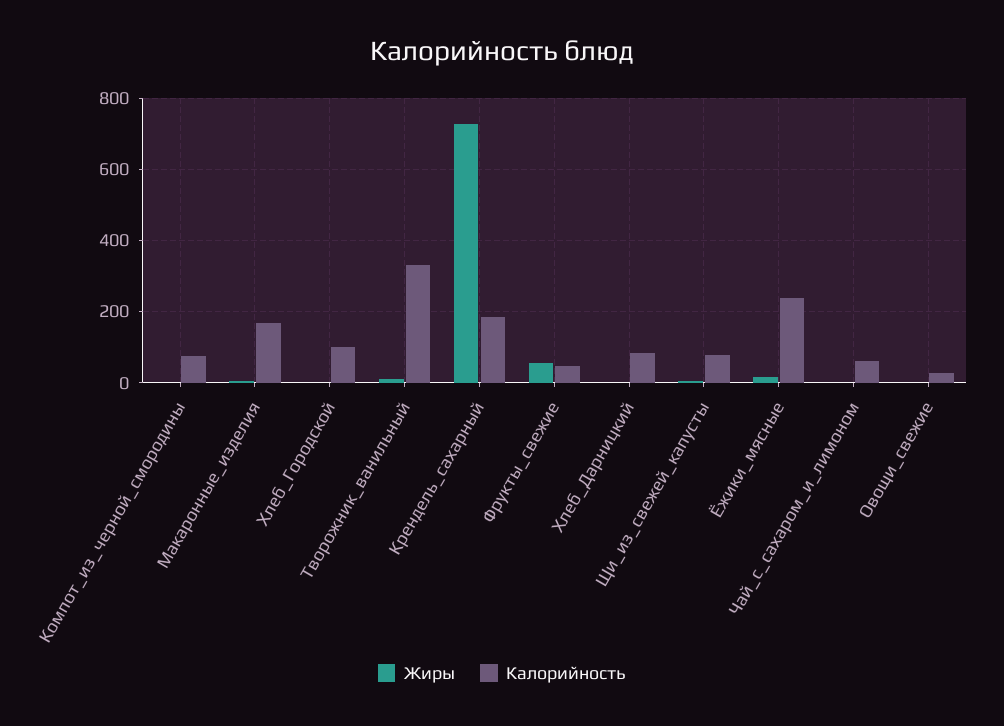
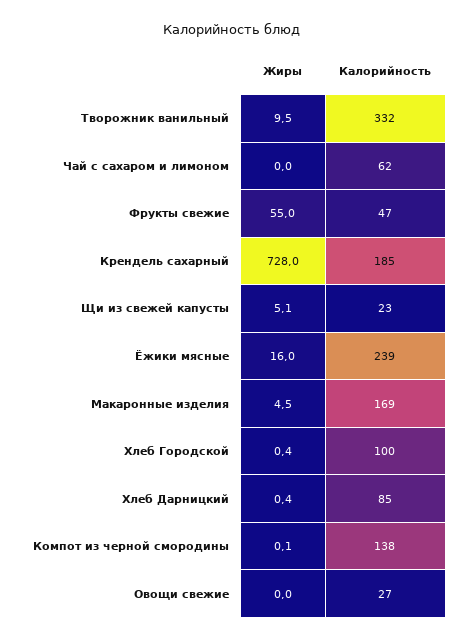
  {
    "Жиры": {
      "Компот_из_черной_смородины": 0.1,
      "Макаронные_изделия": 4.5,
      "Хлеб_Городской": 0.4,
      "Творожник_ванильный": 9.5,
      "Крендель_сахарный": 728,
      "Фрукты_свежие": 55,
      "Хлеб_Дарницкий": 0.4,
      "Щи_из_свежей_капусты": 5.1,
      "Ёжики_мясные": 16,
      "Чай_с_сахаром_и_лимоном": 0,
      "Овощи_свежие": 0
    },
    "Калорийность": {
-     "Компот_из_черной_смородины": 80,
+     "Компот_из_черной_смородины": 138,
      "Макаронные_изделия": 169,
      "Хлеб_Городской": 100,
      "Творожник_ванильный": 332,
      "Крендель_сахарный": 185,
      "Фрукты_свежие": 47,
      "Хлеб_Дарницкий": 85,
-     "Щи_из_свежей_капусты": 80,
+     "Щи_из_свежей_капусты": 23,
      "Ёжики_мясные": 239,
      "Чай_с_сахаром_и_лимоном": 62,
      "Овощи_свежие": 27
    }
  }

